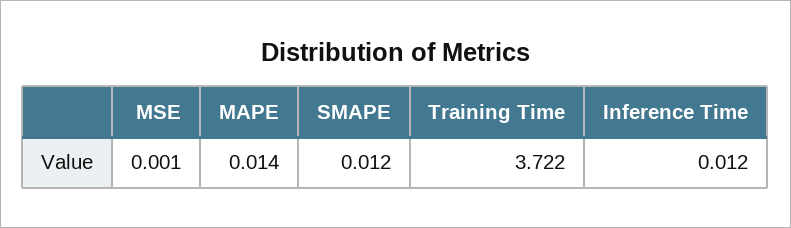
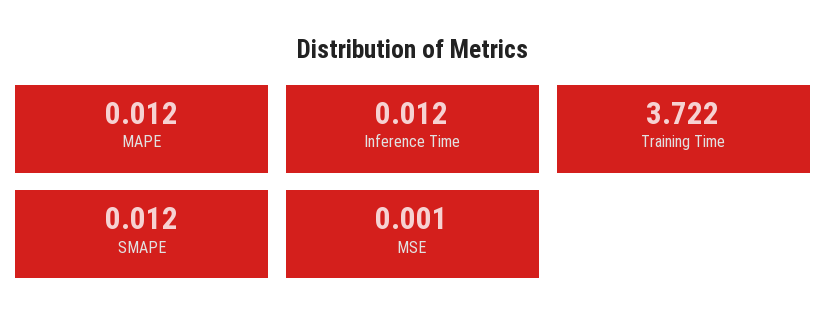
  {
    "MSE": 0.001,
-   "MAPE": 0.014,
+   "MAPE": 0.012,
    "SMAPE": 0.012,
    "Training Time": 3.722,
    "Inference Time": 0.012
  }

